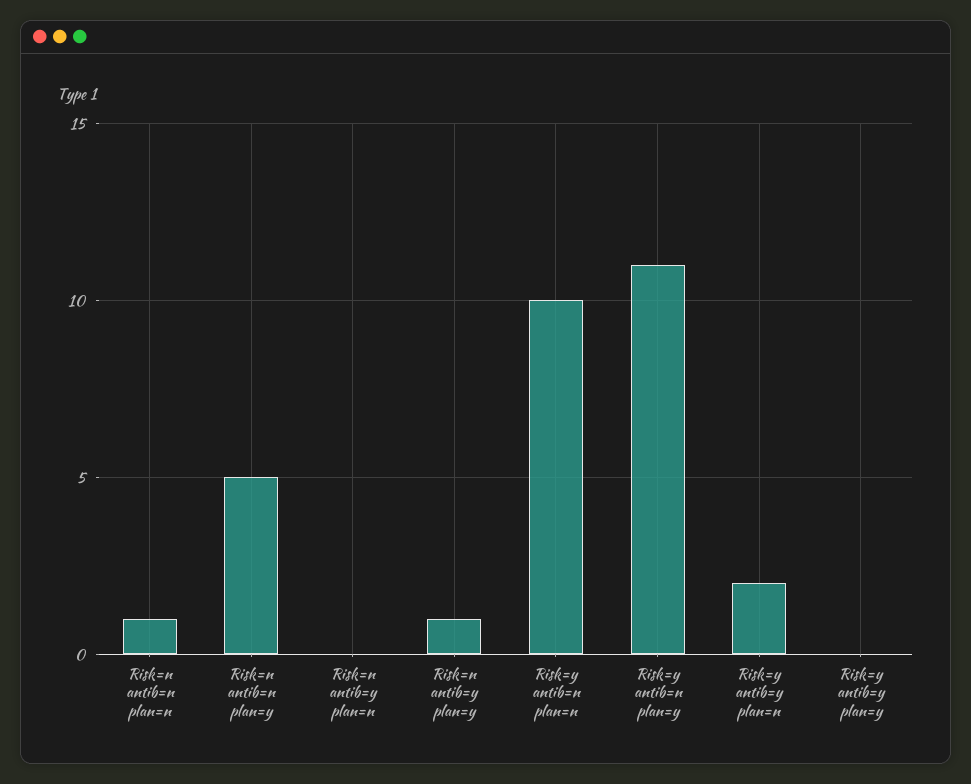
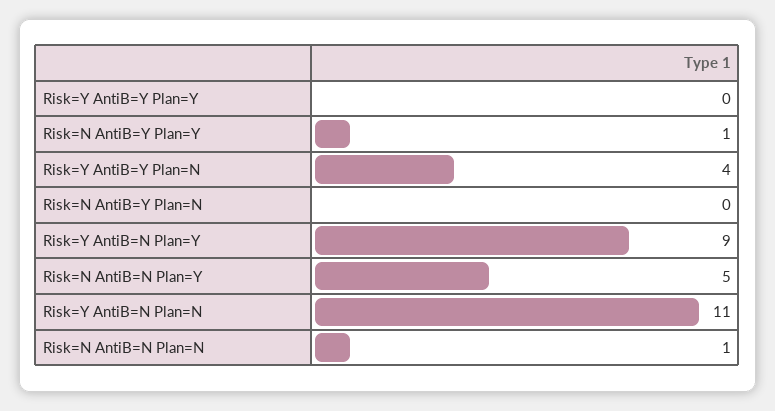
  {
    "Risk=n antib=n plan=n": 1,
    "Risk=n antib=n plan=y": 5,
    "Risk=n antib=y plan=n": 0,
    "Risk=n antib=y plan=y": 1,
-   "Risk=y antib=n plan=n": 10,
+   "Risk=y antib=n plan=n": 11,
-   "Risk=y antib=n plan=y": 11,
+   "Risk=y antib=n plan=y": 9,
-   "Risk=y antib=y plan=n": 2,
+   "Risk=y antib=y plan=n": 4,
    "Risk=y antib=y plan=y": 0
  }

